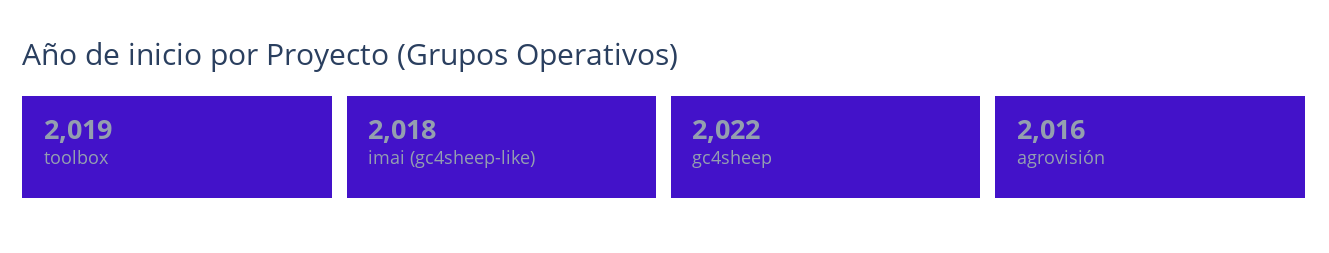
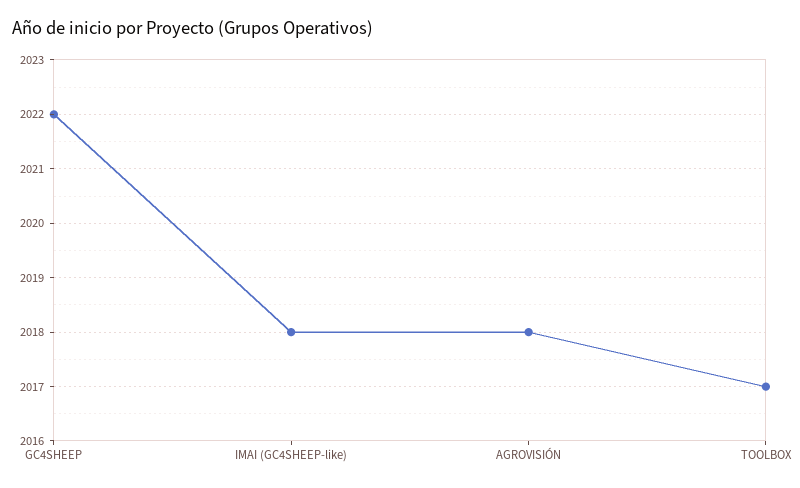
  {
-   "toolbox": 2019,
+   "toolbox": 2017,
    "imai (gc4sheep-like)": 2018,
    "gc4sheep": 2022,
-   "agrovisión": 2016
+   "agrovisión": 2018
  }

